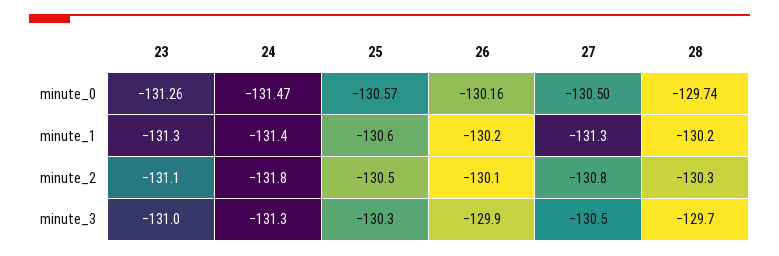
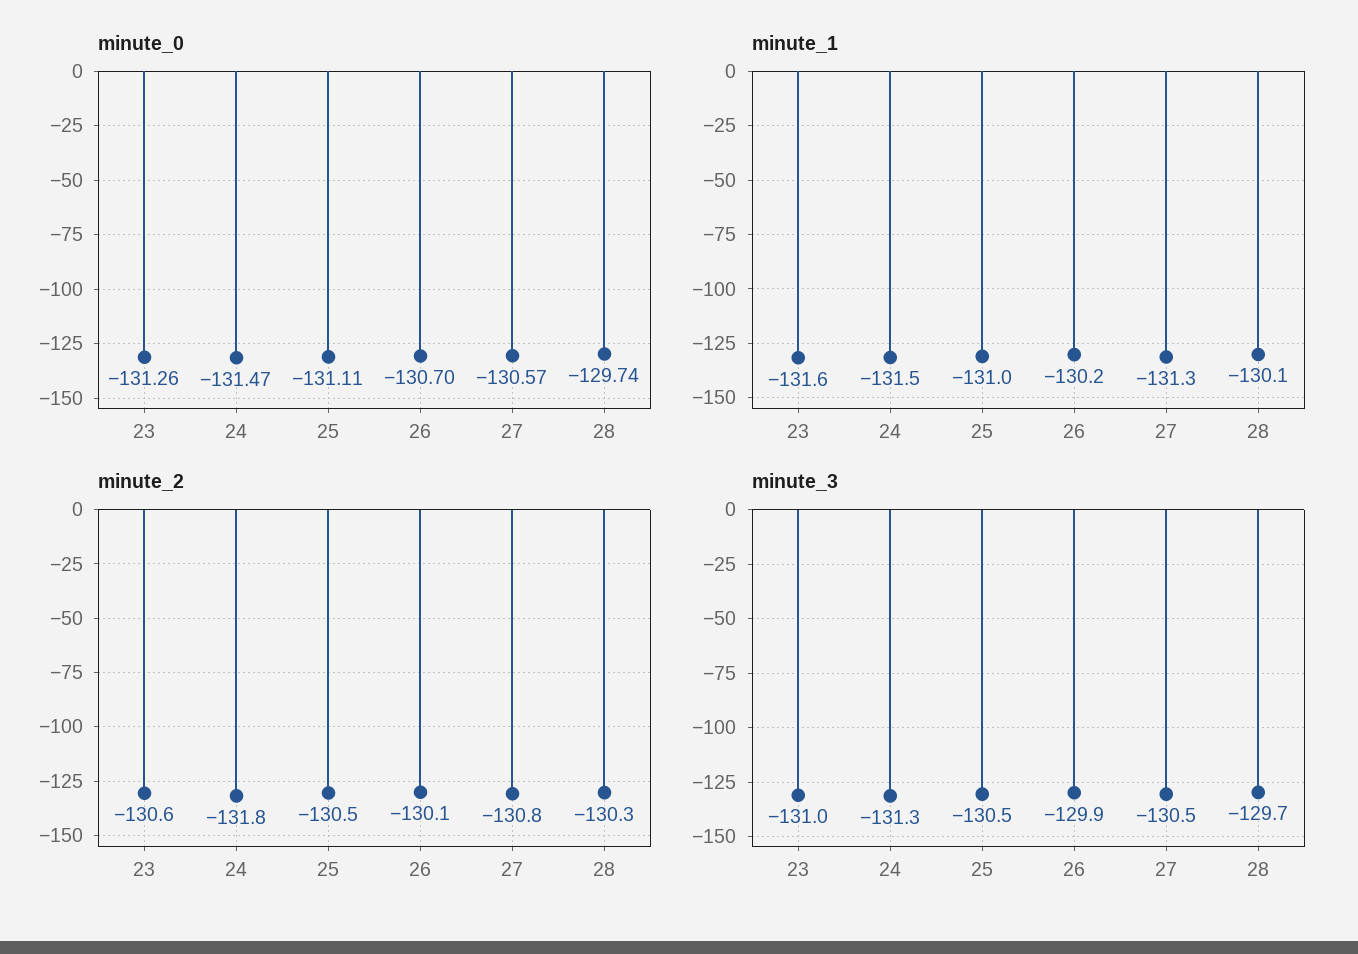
  {
    "minute_0": {
      "23": -131.26,
      "24": -131.47,
-     "25": -130.57,
+     "25": -131.11,
-     "26": -130.16,
+     "26": -130.7,
-     "27": -130.5,
+     "27": -130.57,
      "28": -129.74
    },
    "minute_1": {
-     "23": -131.3,
+     "23": -131.6,
-     "24": -131.4,
+     "24": -131.5,
-     "25": -130.6,
+     "25": -131,
      "26": -130.2,
      "27": -131.3,
-     "28": -130.2
+     "28": -130.1
    },
    "minute_2": {
-     "23": -131.1,
+     "23": -130.6,
      "24": -131.8,
      "25": -130.5,
      "26": -130.1,
      "27": -130.8,
      "28": -130.3
    },
    "minute_3": {
      "23": -131,
      "24": -131.3,
-     "25": -130.3,
+     "25": -130.5,
      "26": -129.9,
      "27": -130.5,
      "28": -129.7
    }
  }

